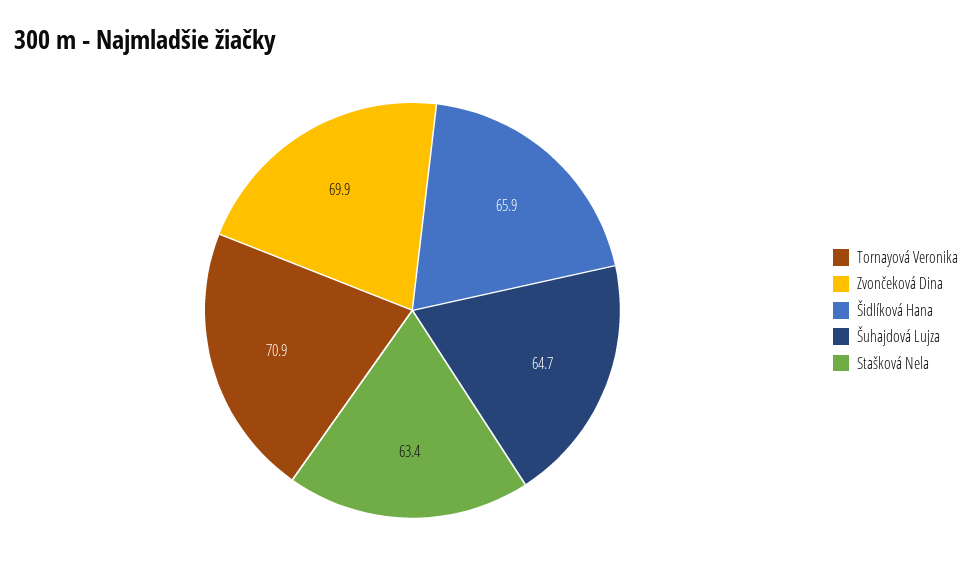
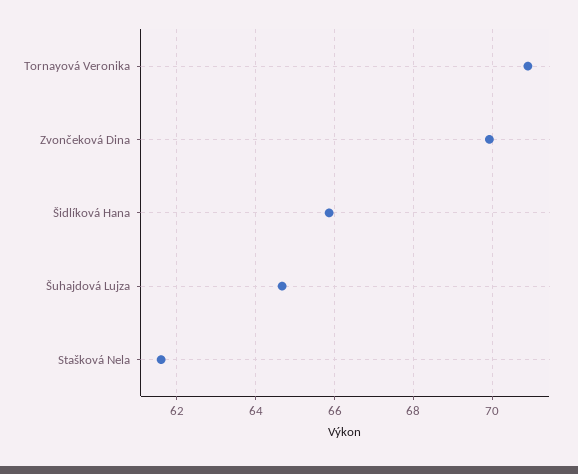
  {
    "Tornayová Veronika": 70.9,
    "Zvončeková Dina": 69.9,
    "Šidlíková Hana": 65.9,
    "Šuhajdová Lujza": 64.7,
-   "Stašková Nela": 63.4
+   "Stašková Nela": 61.6
  }

